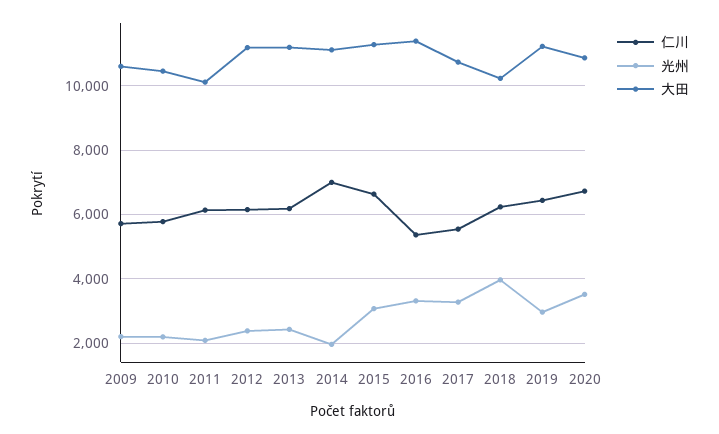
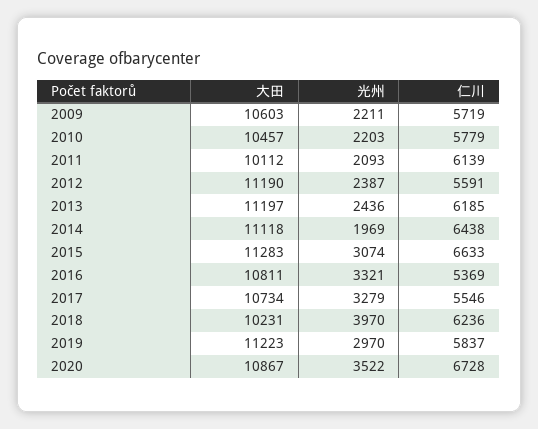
  {
    "仁川": {
      "2009": 5719,
      "2010": 5779,
      "2011": 6139,
-     "2012": 6200,
+     "2012": 5591,
      "2013": 6185,
-     "2014": 7000,
+     "2014": 6438,
      "2015": 6633,
      "2016": 5369,
      "2017": 5546,
      "2018": 6236,
-     "2019": 6400,
+     "2019": 5837,
      "2020": 6728
    },
    "光州": {
      "2009": 2211,
      "2010": 2203,
      "2011": 2093,
      "2012": 2387,
      "2013": 2436,
      "2014": 1969,
      "2015": 3074,
      "2016": 3321,
      "2017": 3279,
      "2018": 3970,
      "2019": 2970,
      "2020": 3522
    },
    "大田": {
      "2009": 10603,
      "2010": 10457,
      "2011": 10112,
      "2012": 11190,
      "2013": 11197,
      "2014": 11118,
      "2015": 11283,
-     "2016": 11400,
+     "2016": 10811,
      "2017": 10734,
      "2018": 10231,
      "2019": 11223,
      "2020": 10867
    }
  }

